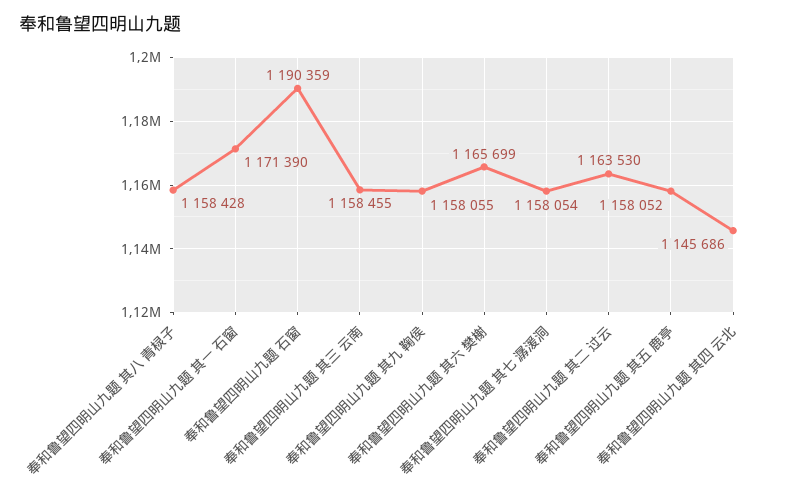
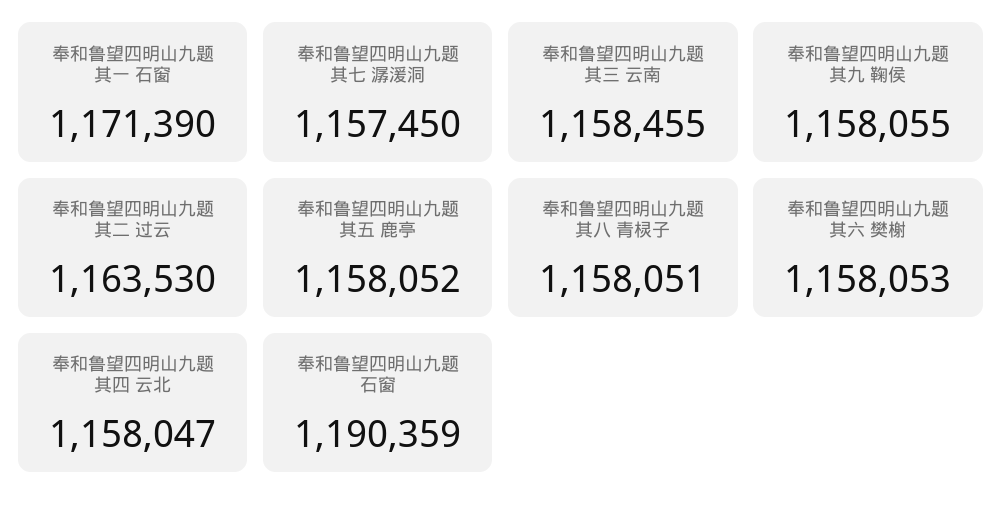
  {
-   "奉和鲁望四明山九题 其八 青棂子": 1158428,
+   "奉和鲁望四明山九题 其八 青棂子": 1158051,
    "奉和鲁望四明山九题 其一 石窗": 1171390,
    "奉和鲁望四明山九题 石窗": 1190359,
    "奉和鲁望四明山九题 其三 云南": 1158455,
    "奉和鲁望四明山九题 其九 鞠侯": 1158055,
-   "奉和鲁望四明山九题 其六 樊榭": 1165699,
+   "奉和鲁望四明山九题 其六 樊榭": 1158053,
-   "奉和鲁望四明山九题 其七 潺湲洞": 1158054,
+   "奉和鲁望四明山九题 其七 潺湲洞": 1157450,
    "奉和鲁望四明山九题 其二 过云": 1163530,
    "奉和鲁望四明山九题 其五 鹿亭": 1158052,
-   "奉和鲁望四明山九题 其四 云北": 1145686
+   "奉和鲁望四明山九题 其四 云北": 1158047
  }

